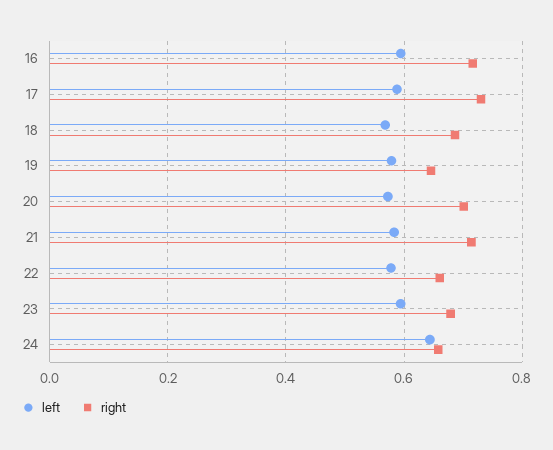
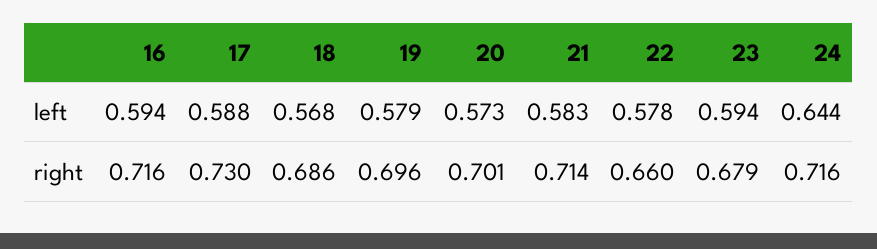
  {
    "left": {
      "16": 0.594,
      "17": 0.588,
      "18": 0.568,
      "19": 0.579,
      "20": 0.573,
      "21": 0.583,
      "22": 0.578,
      "23": 0.594,
      "24": 0.644
    },
    "right": {
      "16": 0.716,
      "17": 0.73,
      "18": 0.686,
-     "19": 0.64,
+     "19": 0.696,
      "20": 0.701,
      "21": 0.714,
      "22": 0.66,
      "23": 0.679,
-     "24": 0.66
+     "24": 0.716
    }
  }

